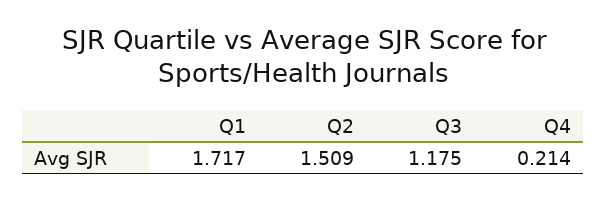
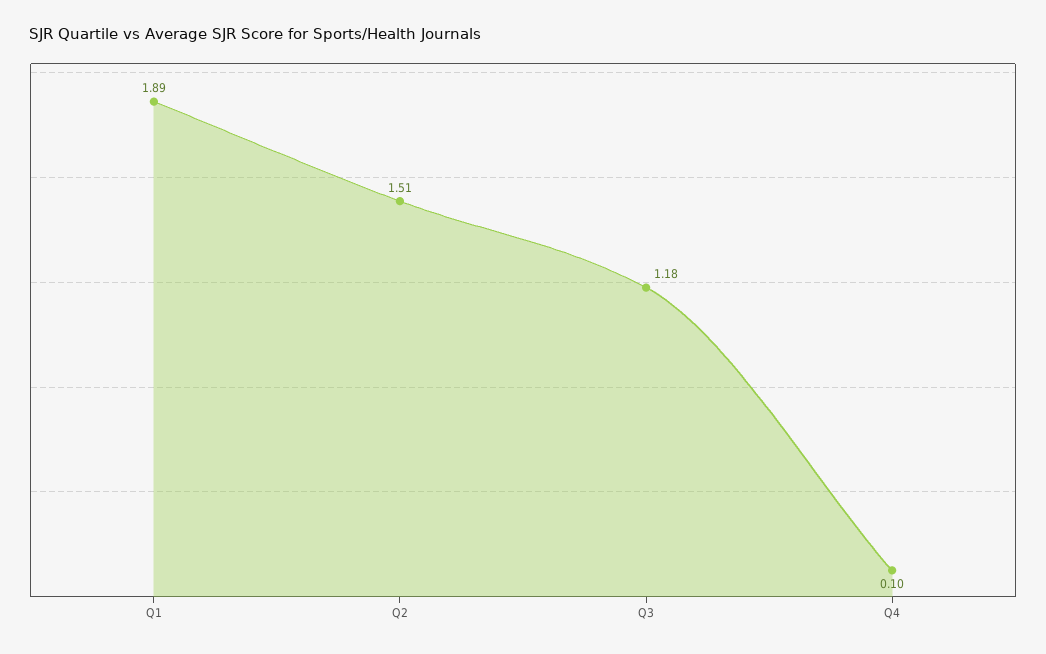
  {
-   "Q1": 1.717,
+   "Q1": 1.89,
    "Q2": 1.509,
    "Q3": 1.175,
-   "Q4": 0.214
+   "Q4": 0.1
  }

